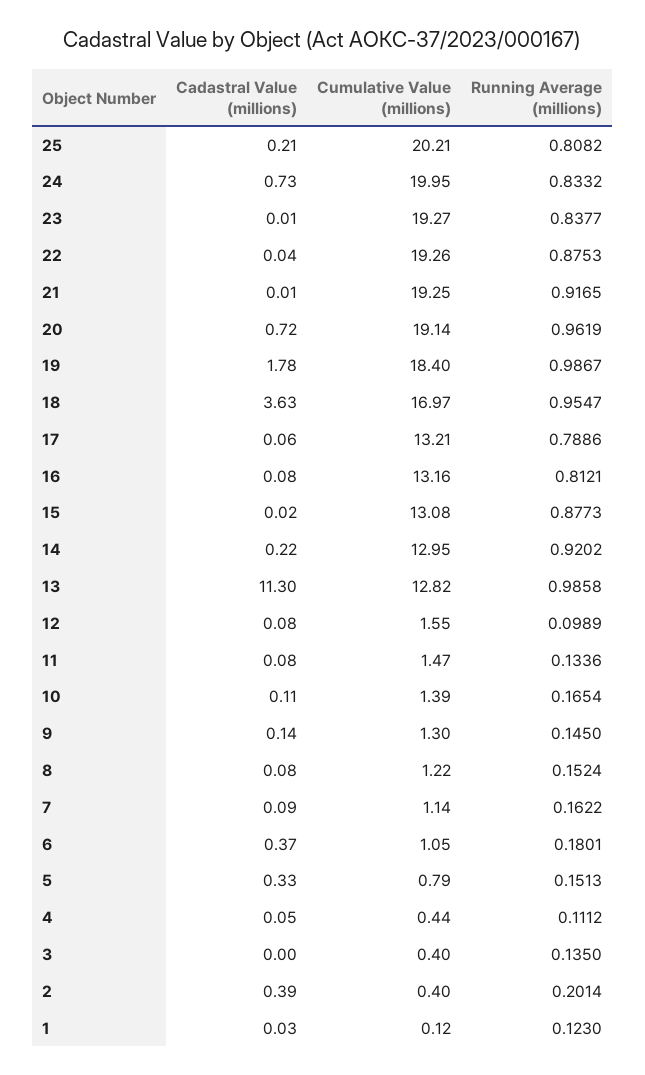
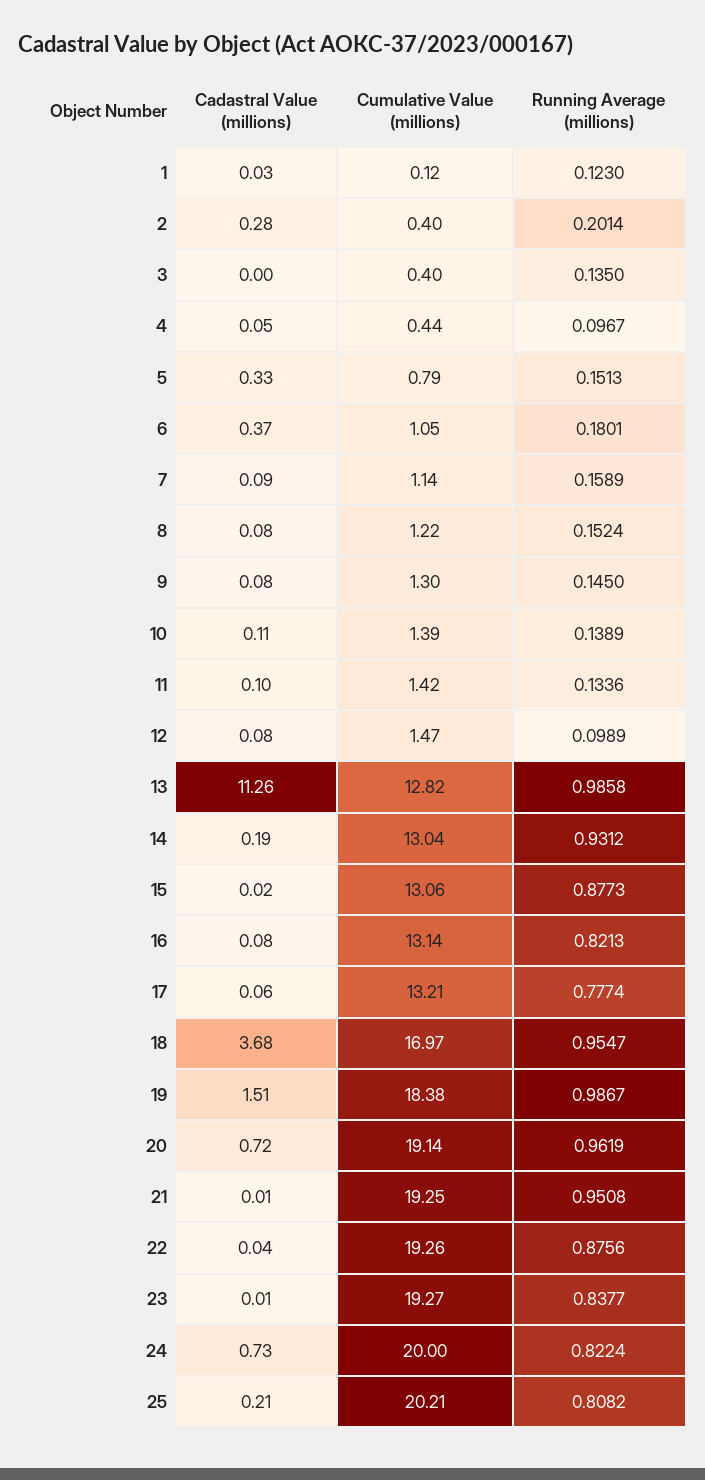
  {
    "Cadastral Value (millions)": {
      "25": 0.21,
      "24": 0.73,
      "23": 0.01,
      "22": 0.04,
      "21": 0.01,
      "20": 0.72,
-     "19": 1.78,
+     "19": 1.51,
-     "18": 3.63,
+     "18": 3.68,
      "17": 0.06,
      "16": 0.08,
      "15": 0.02,
-     "14": 0.22,
+     "14": 0.19,
-     "13": 11.3,
+     "13": 11.26,
      "12": 0.08,
-     "11": 0.08,
+     "11": 0.1,
      "10": 0.11,
-     "9": 0.14,
+     "9": 0.08,
      "8": 0.08,
      "7": 0.09,
      "6": 0.37,
      "5": 0.33,
      "4": 0.05,
      "3": 0,
-     "2": 0.39,
+     "2": 0.28,
      "1": 0.03
    },
    "Cumulative Value (millions)": {
      "25": 20.21,
-     "24": 19.95,
+     "24": 20,
      "23": 19.27,
      "22": 19.26,
      "21": 19.25,
      "20": 19.14,
-     "19": 18.4,
+     "19": 18.38,
      "18": 16.97,
      "17": 13.21,
-     "16": 13.16,
+     "16": 13.14,
-     "15": 13.08,
+     "15": 13.06,
-     "14": 12.95,
+     "14": 13.04,
      "13": 12.82,
-     "12": 1.55,
+     "12": 1.47,
-     "11": 1.47,
+     "11": 1.42,
      "10": 1.39,
      "9": 1.3,
      "8": 1.22,
      "7": 1.14,
      "6": 1.05,
      "5": 0.79,
      "4": 0.44,
      "3": 0.4,
      "2": 0.4,
      "1": 0.12
    },
    "Running Average (millions)": {
      "25": 0.8082,
-     "24": 0.8332,
+     "24": 0.8224,
      "23": 0.8377,
-     "22": 0.8753,
+     "22": 0.8756,
-     "21": 0.9165,
+     "21": 0.9508,
      "20": 0.9619,
      "19": 0.9867,
      "18": 0.9547,
-     "17": 0.7886,
+     "17": 0.7774,
-     "16": 0.8121,
+     "16": 0.8213,
      "15": 0.8773,
-     "14": 0.9202,
+     "14": 0.9312,
      "13": 0.9858,
      "12": 0.0989,
      "11": 0.1336,
-     "10": 0.1654,
+     "10": 0.1389,
      "9": 0.145,
      "8": 0.1524,
-     "7": 0.1622,
+     "7": 0.1589,
      "6": 0.1801,
      "5": 0.1513,
-     "4": 0.1112,
+     "4": 0.0967,
      "3": 0.135,
      "2": 0.2014,
      "1": 0.123
    }
  }

